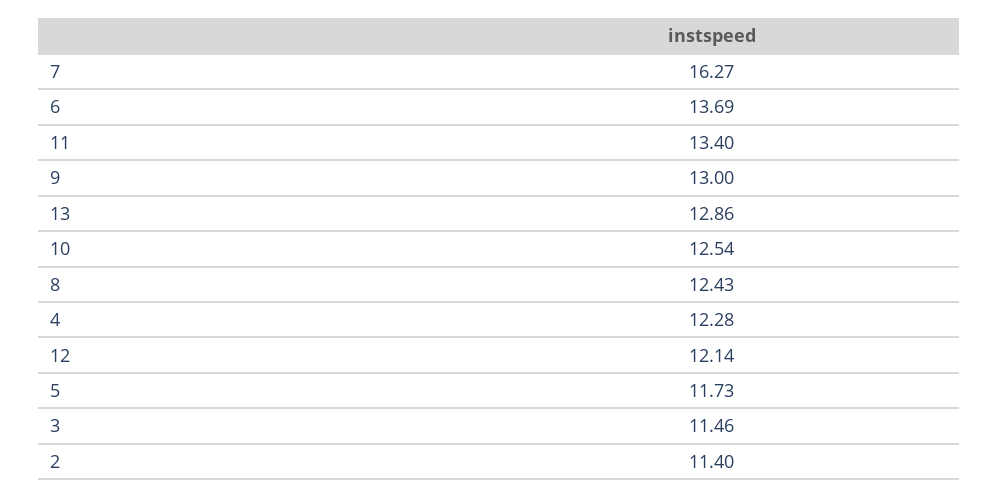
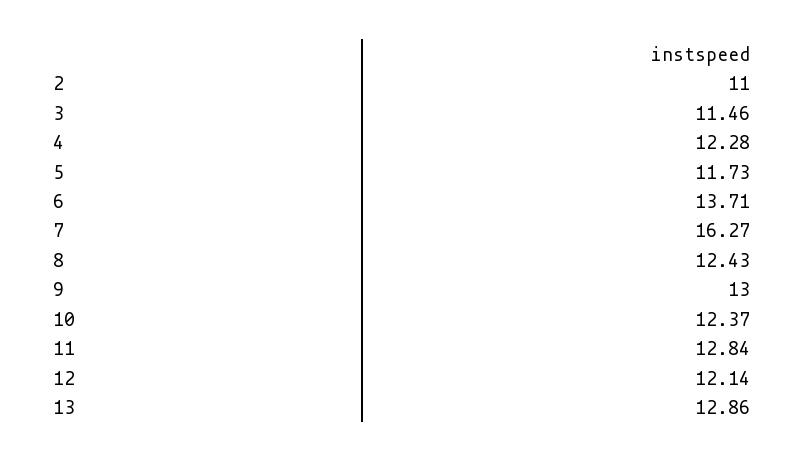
  {
    "7": 16.27,
-   "6": 13.69,
+   "6": 13.71,
-   "11": 13.4,
+   "11": 12.84,
    "9": 13,
    "13": 12.86,
-   "10": 12.54,
+   "10": 12.37,
    "8": 12.43,
    "4": 12.28,
    "12": 12.14,
    "5": 11.73,
    "3": 11.46,
-   "2": 11.4
+   "2": 11
  }

